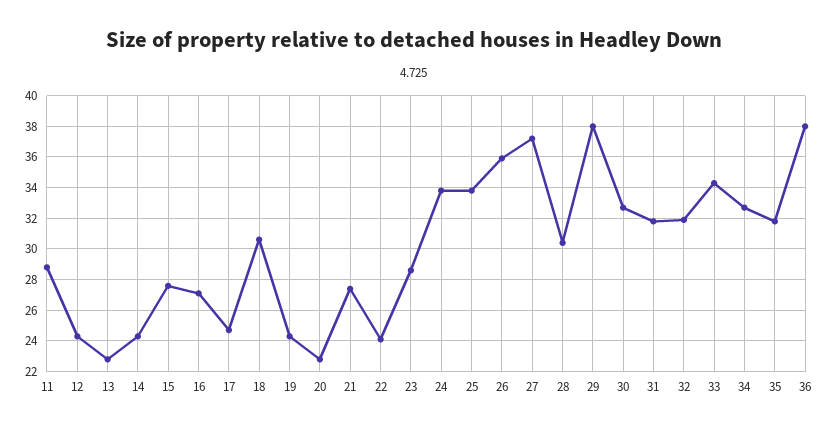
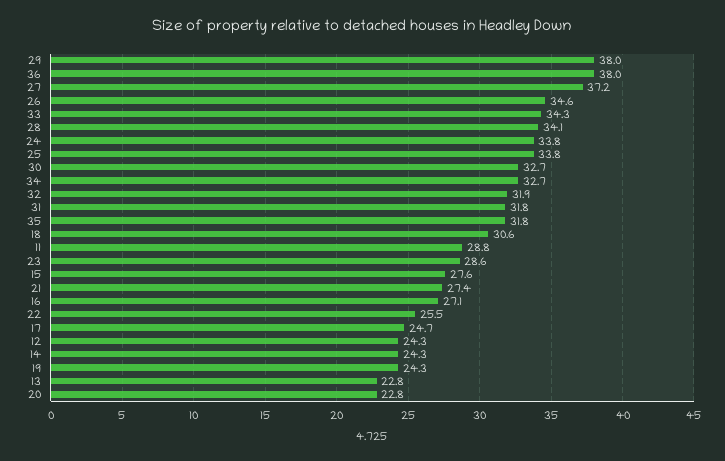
  {
    "11": 28.8,
    "12": 24.3,
    "13": 22.8,
    "14": 24.3,
    "15": 27.6,
    "16": 27.1,
    "17": 24.7,
    "18": 30.6,
    "19": 24.3,
    "20": 22.8,
    "21": 27.4,
-   "22": 24,
+   "22": 25.5,
    "23": 28.6,
    "24": 33.8,
    "25": 33.8,
-   "26": 36,
+   "26": 34.6,
    "27": 37.2,
-   "28": 30.5,
+   "28": 34.1,
    "29": 38,
    "30": 32.7,
    "31": 31.8,
    "32": 31.9,
    "33": 34.3,
    "34": 32.7,
    "35": 31.8,
    "36": 38
  }

